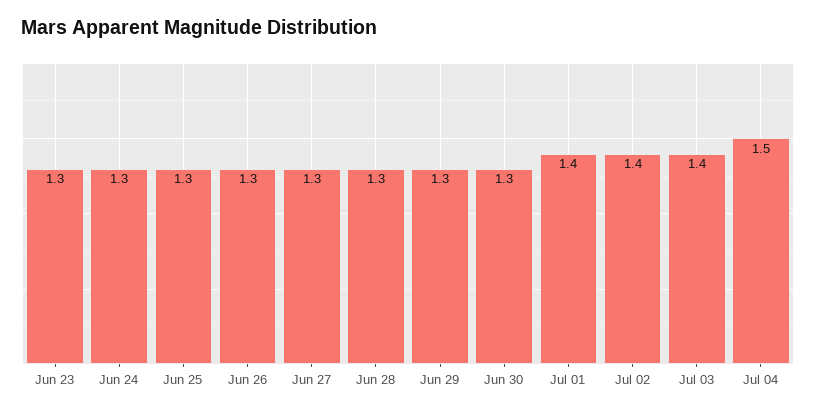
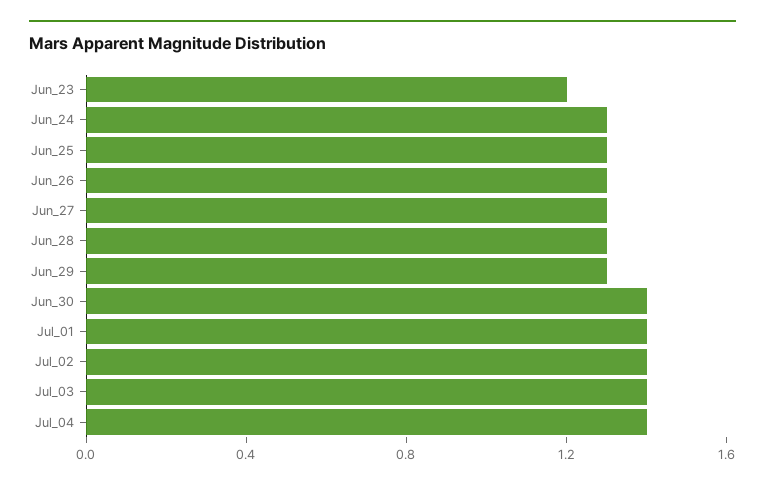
  {
-   "Jun 23": 1.3,
+   "Jun 23": 1.2,
    "Jun 24": 1.3,
    "Jun 25": 1.3,
    "Jun 26": 1.3,
    "Jun 27": 1.3,
    "Jun 28": 1.3,
    "Jun 29": 1.3,
-   "Jun 30": 1.3,
+   "Jun 30": 1.4,
    "Jul 01": 1.4,
    "Jul 02": 1.4,
    "Jul 03": 1.4,
-   "Jul 04": 1.5
+   "Jul 04": 1.4
  }

